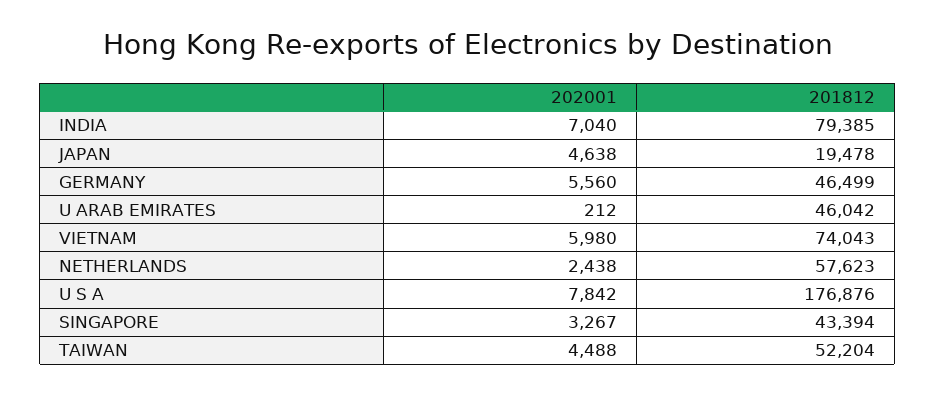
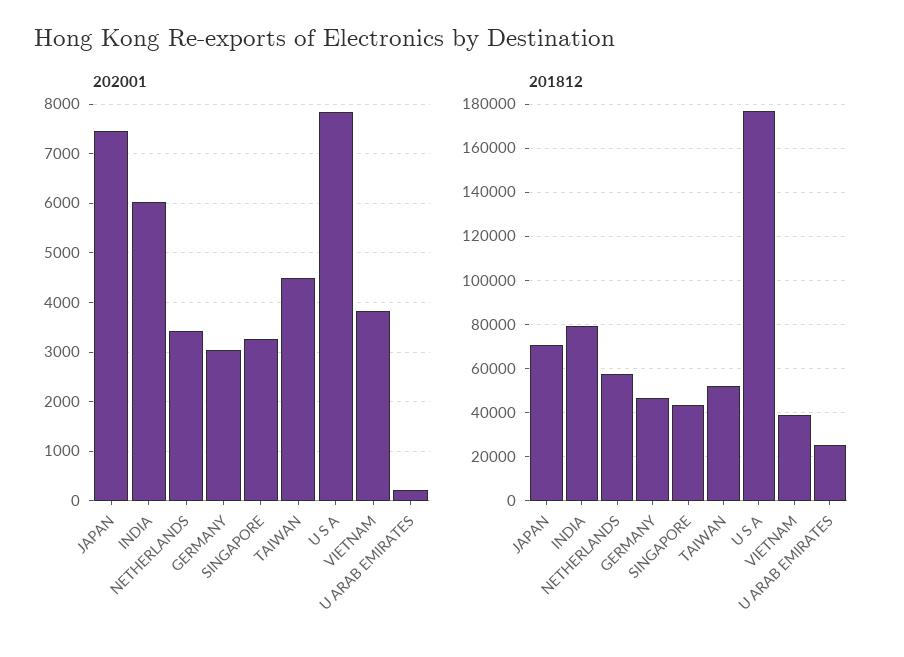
  {
    "202001": {
-     "INDIA": 7040,
+     "INDIA": 6000,
-     "JAPAN": 4638,
+     "JAPAN": 7400,
-     "GERMANY": 5560,
+     "GERMANY": 3000,
      "U ARAB EMIRATES": 212,
-     "VIETNAM": 5980,
+     "VIETNAM": 3800,
-     "NETHERLANDS": 2438,
+     "NETHERLANDS": 3400,
      "U S A": 7842,
      "SINGAPORE": 3267,
      "TAIWAN": 4488
    },
    "201812": {
      "INDIA": 79385,
-     "JAPAN": 19478,
+     "JAPAN": 70000,
      "GERMANY": 46499,
-     "U ARAB EMIRATES": 46042,
+     "U ARAB EMIRATES": 25000,
-     "VIETNAM": 74043,
+     "VIETNAM": 40000,
      "NETHERLANDS": 57623,
      "U S A": 176876,
      "SINGAPORE": 43394,
      "TAIWAN": 52204
    }
  }

